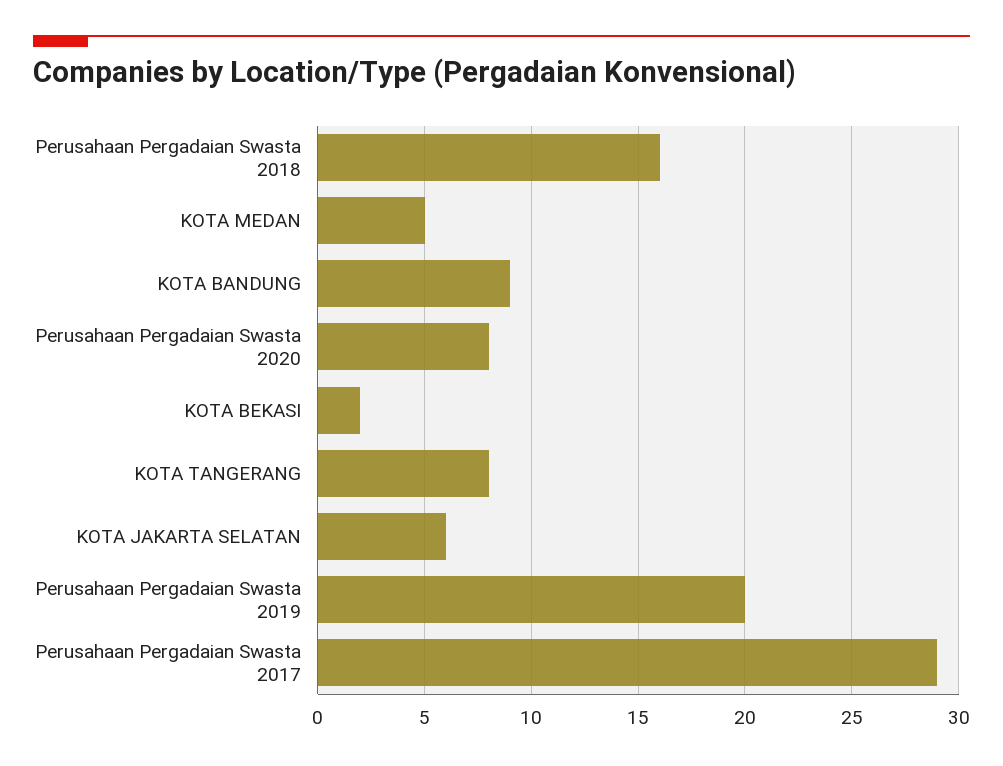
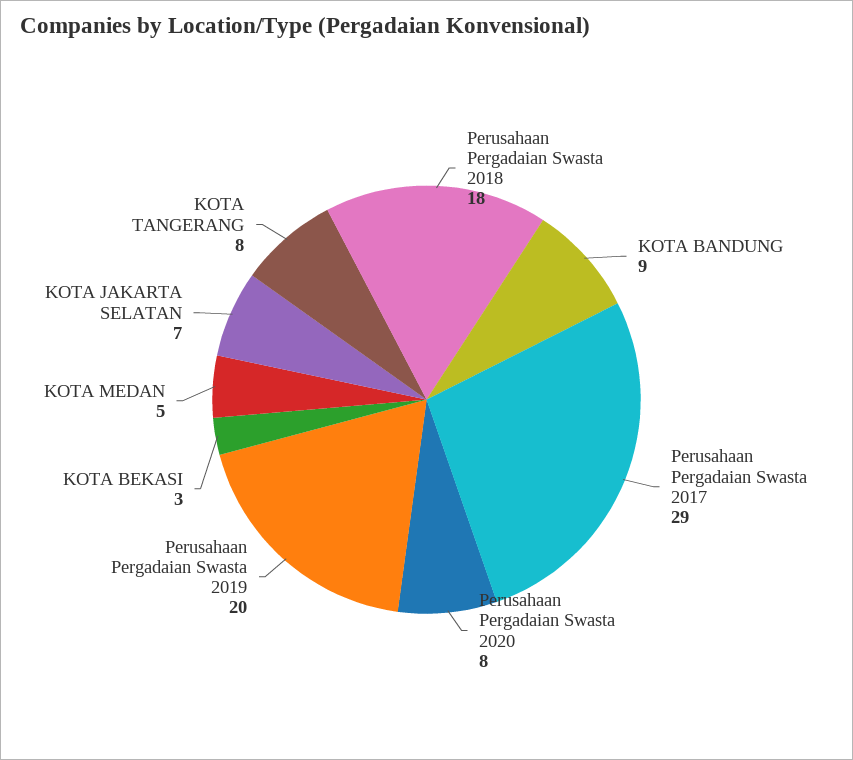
  {
-   "Perusahaan Pergadaian Swasta 2018": 16,
+   "Perusahaan Pergadaian Swasta 2018": 18,
    "KOTA MEDAN": 5,
    "KOTA BANDUNG": 9,
    "Perusahaan Pergadaian Swasta 2020": 8,
-   "KOTA BEKASI": 2,
+   "KOTA BEKASI": 3,
    "KOTA TANGERANG": 8,
-   "KOTA JAKARTA SELATAN": 6,
+   "KOTA JAKARTA SELATAN": 7,
    "Perusahaan Pergadaian Swasta 2019": 20,
    "Perusahaan Pergadaian Swasta 2017": 29
  }

